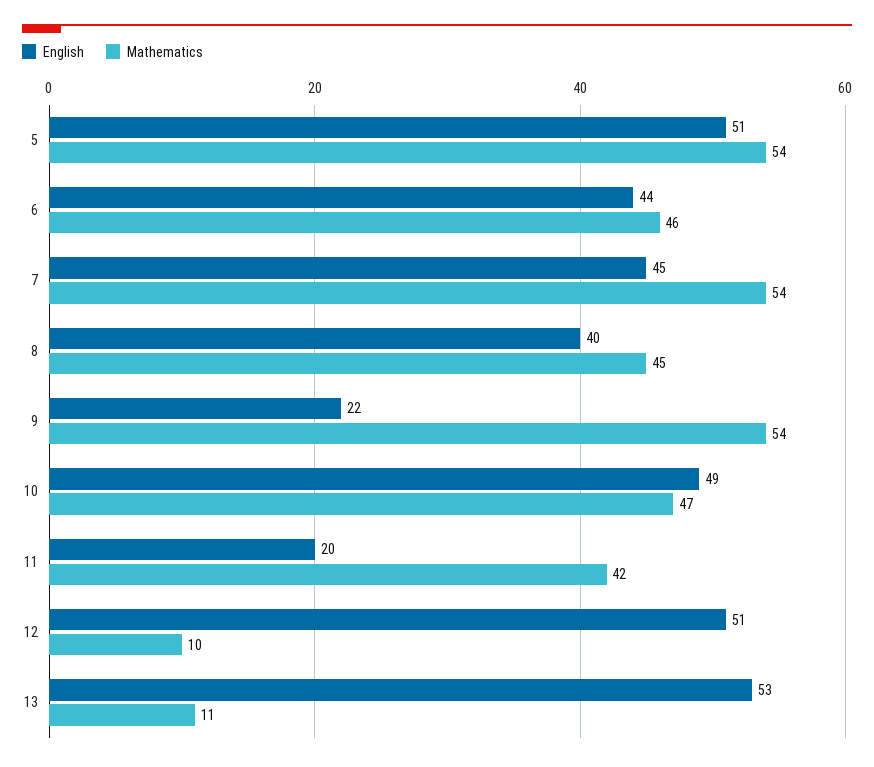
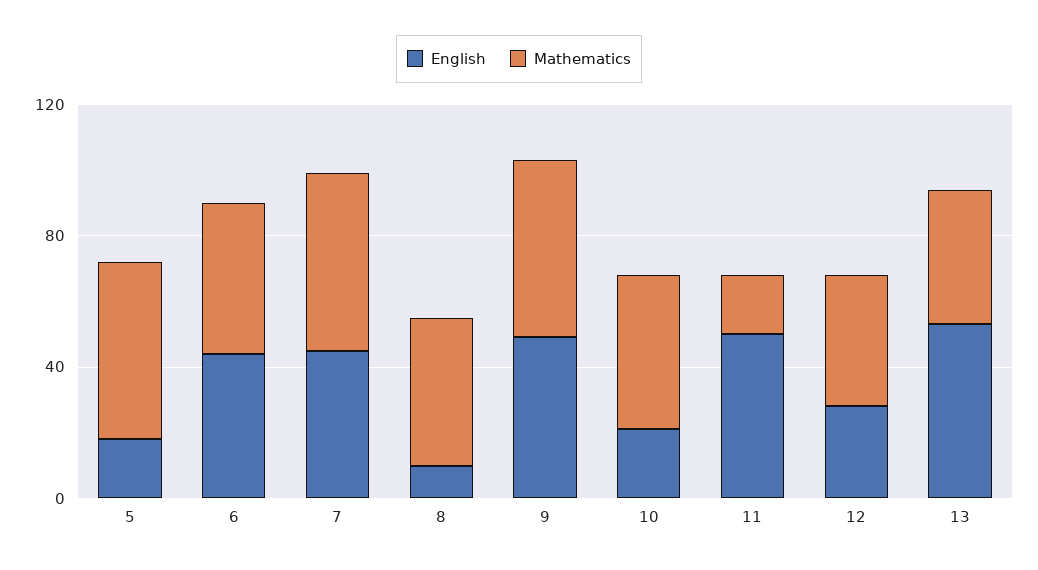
  {
    "English": {
-     "5": 51,
+     "5": 20,
      "6": 44,
      "7": 45,
-     "8": 40,
+     "8": 10,
-     "9": 22,
+     "9": 50,
-     "10": 49,
+     "10": 20,
-     "11": 20,
+     "11": 50,
-     "12": 51,
+     "12": 30,
      "13": 53
    },
    "Mathematics": {
      "5": 54,
      "6": 46,
      "7": 54,
      "8": 45,
      "9": 54,
      "10": 47,
-     "11": 42,
+     "11": 20,
-     "12": 10,
+     "12": 40,
-     "13": 11
+     "13": 40
    }
  }

